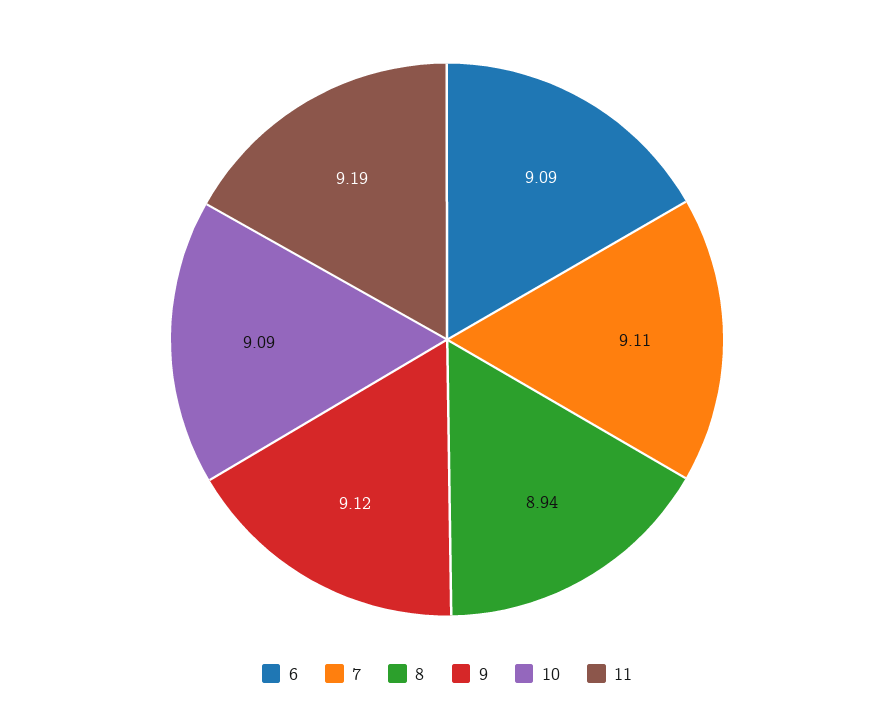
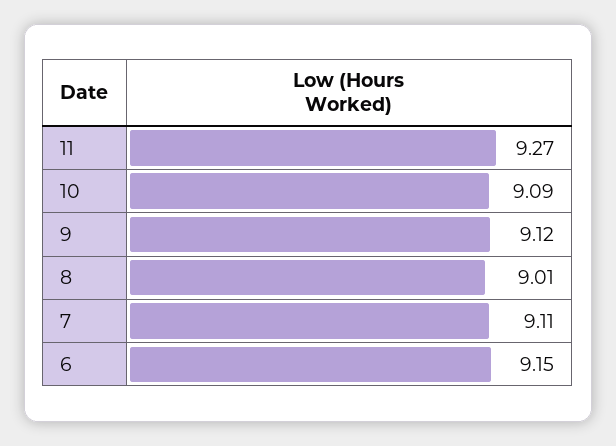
  {
-   "6": 9.09,
+   "6": 9.15,
    "7": 9.11,
-   "8": 8.94,
+   "8": 9.01,
    "9": 9.12,
    "10": 9.09,
-   "11": 9.19
+   "11": 9.27
  }

